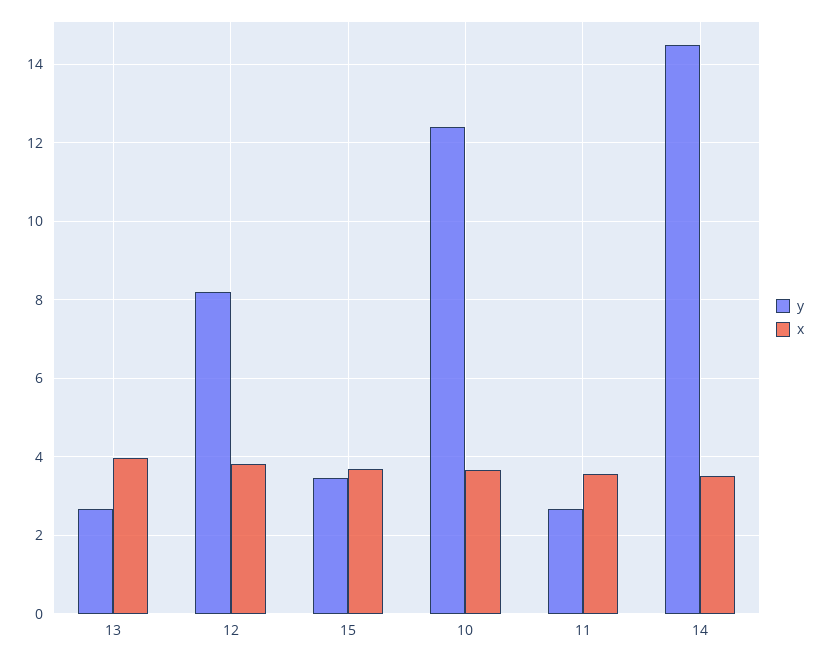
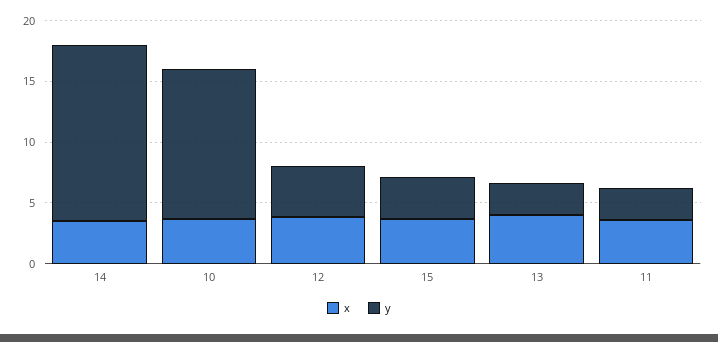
  {
    "y": {
      "13": 2.6,
-     "12": 8.2,
+     "12": 4,
      "15": 3.4,
      "10": 12.4,
      "11": 2.6,
      "14": 14.6
    },
    "x": {
      "13": 4,
      "12": 3.8,
      "15": 3.6,
      "10": 3.6,
      "11": 3.6,
      "14": 3.4
    }
  }

